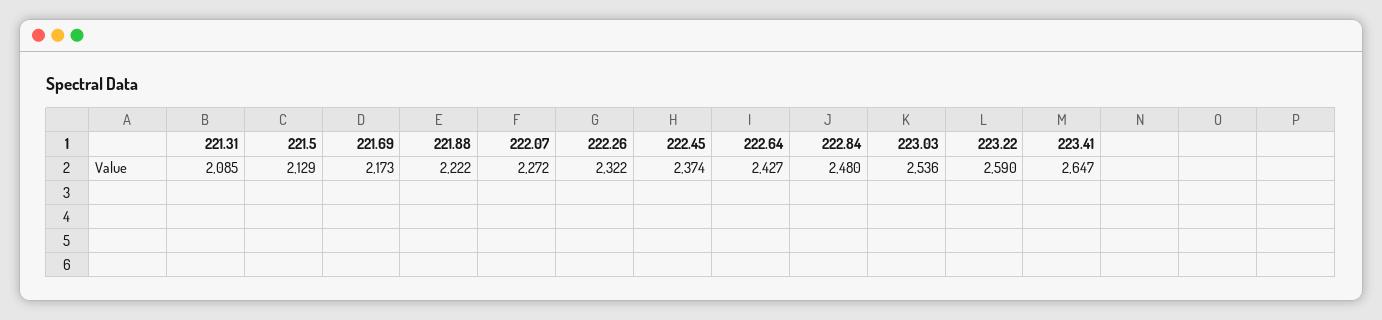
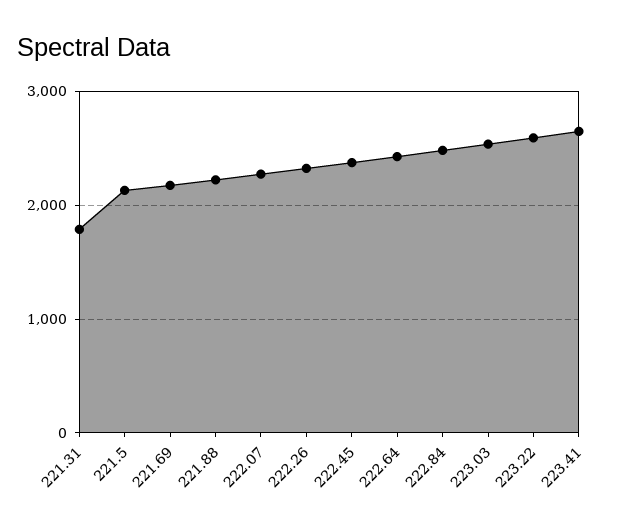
  {
-   "221.31": 2085,
+   "221.31": 1800,
    "221.5": 2129,
    "221.69": 2173,
    "221.88": 2222,
    "222.07": 2272,
    "222.26": 2322,
    "222.45": 2374,
    "222.64": 2427,
    "222.84": 2480,
    "223.03": 2536,
    "223.22": 2590,
    "223.41": 2647
  }

